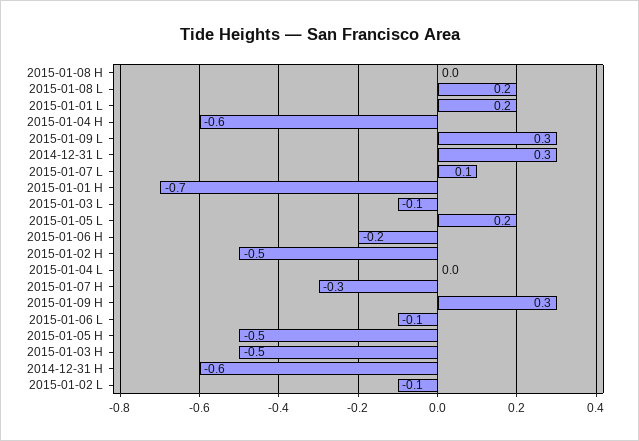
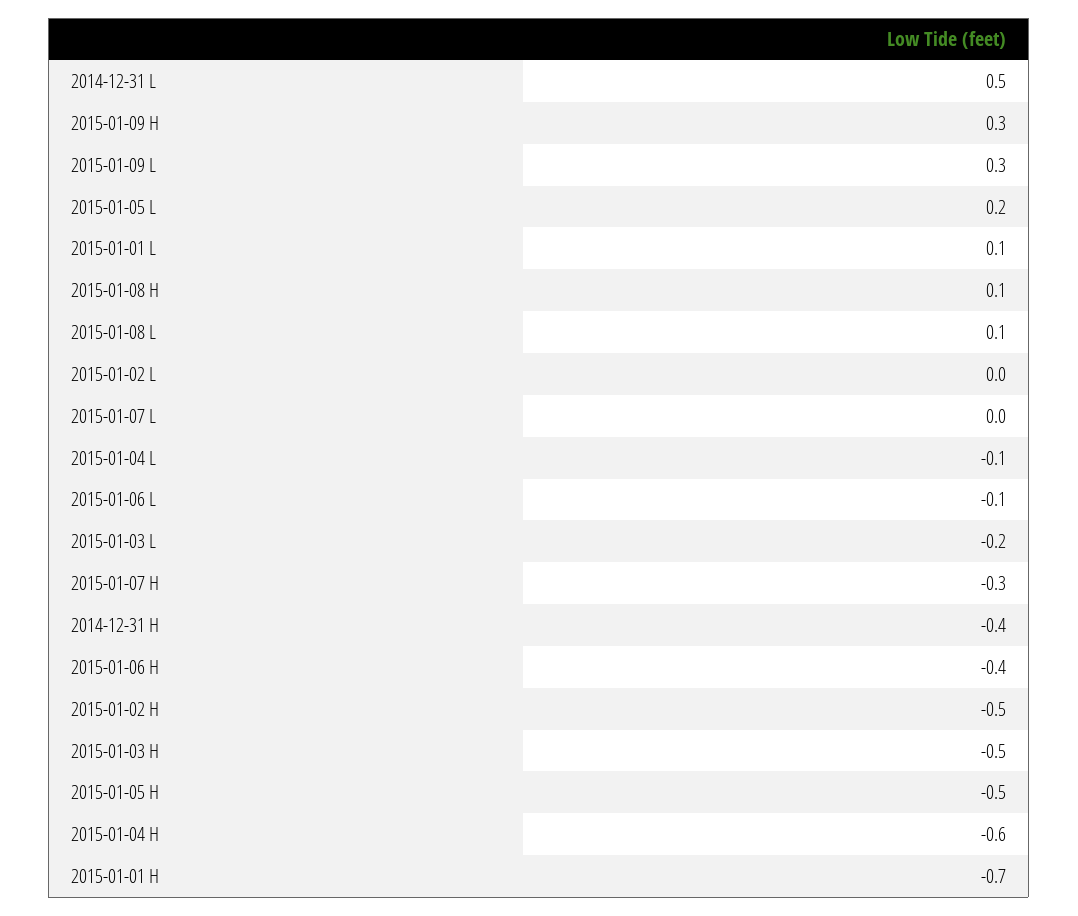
  {
-   "2015-01-08 H": 0,
+   "2015-01-08 H": 0.1,
-   "2015-01-08 L": 0.2,
+   "2015-01-08 L": 0.1,
-   "2015-01-01 L": 0.2,
+   "2015-01-01 L": 0.1,
    "2015-01-04 H": -0.6,
    "2015-01-09 L": 0.3,
-   "2014-12-31 L": 0.3,
+   "2014-12-31 L": 0.5,
-   "2015-01-07 L": 0.1,
+   "2015-01-07 L": 0,
    "2015-01-01 H": -0.7,
-   "2015-01-03 L": -0.1,
+   "2015-01-03 L": -0.2,
    "2015-01-05 L": 0.2,
-   "2015-01-06 H": -0.2,
+   "2015-01-06 H": -0.4,
    "2015-01-02 H": -0.5,
-   "2015-01-04 L": 0,
+   "2015-01-04 L": -0.1,
    "2015-01-07 H": -0.3,
    "2015-01-09 H": 0.3,
    "2015-01-06 L": -0.1,
    "2015-01-05 H": -0.5,
    "2015-01-03 H": -0.5,
-   "2014-12-31 H": -0.6,
+   "2014-12-31 H": -0.4,
-   "2015-01-02 L": -0.1
+   "2015-01-02 L": 0
  }

